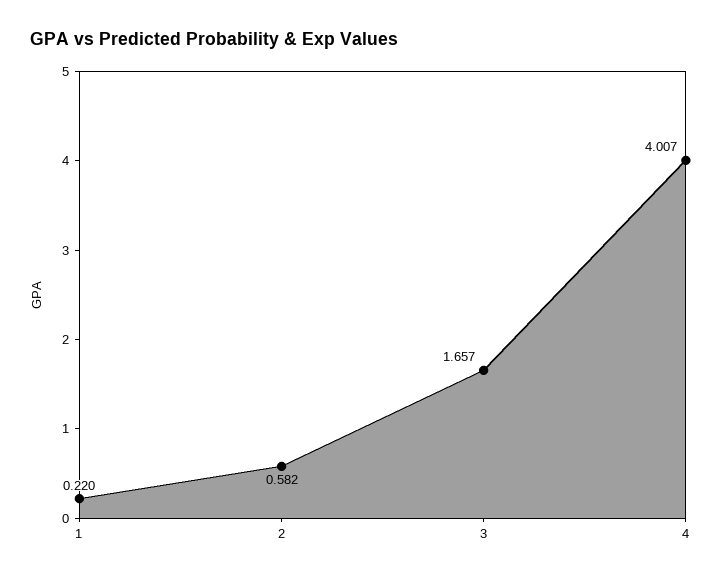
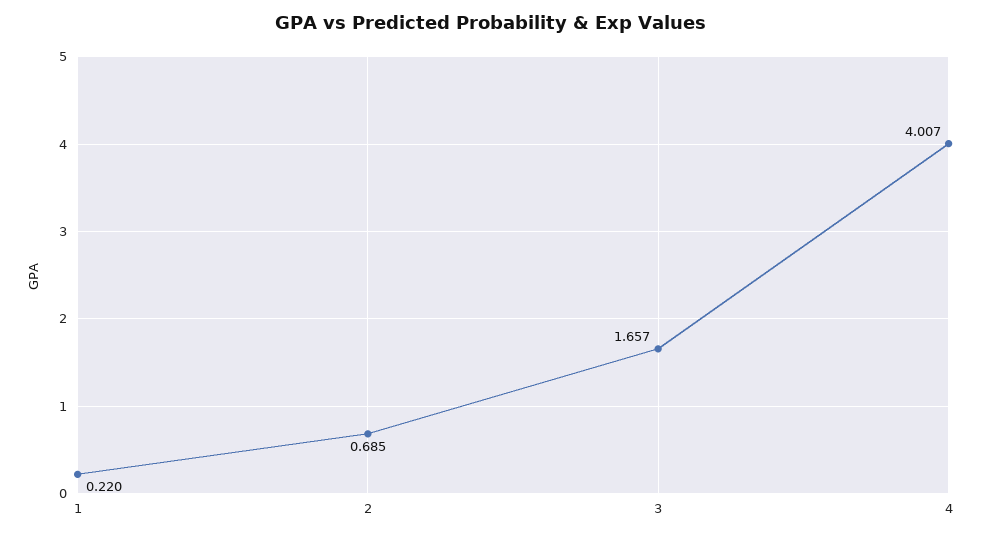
  {
    "1": 0.22,
-   "2": 0.582,
+   "2": 0.685,
    "3": 1.657,
    "4": 4.007
  }

